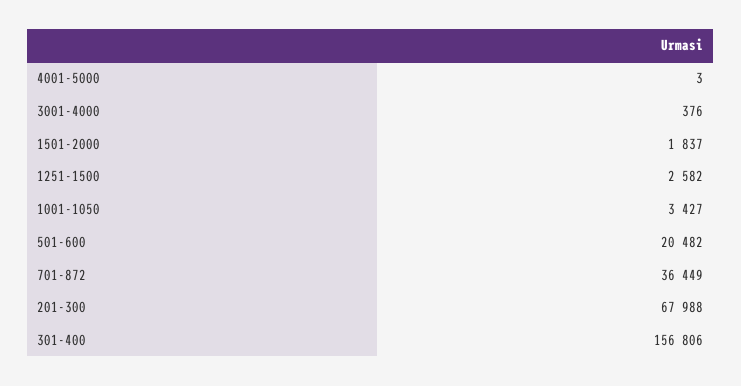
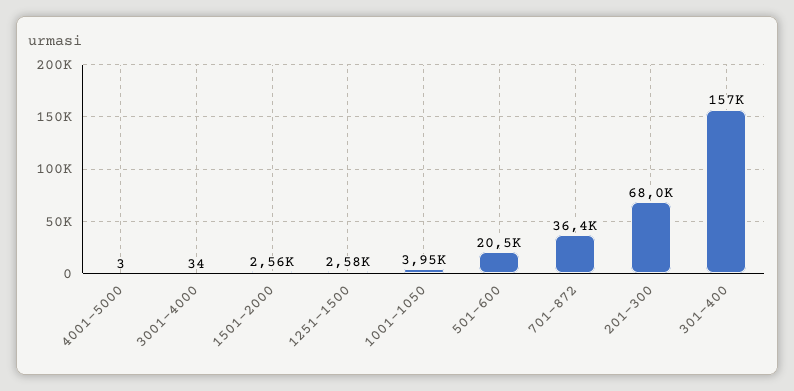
  {
    "4001-5000": 3,
-   "3001-4000": 376,
+   "3001-4000": 34,
-   "1501-2000": 1837,
+   "1501-2000": 2560,
    "1251-1500": 2582,
-   "1001-1050": 3427,
+   "1001-1050": 3950,
    "501-600": 20482,
    "701-872": 36449,
    "201-300": 67988,
    "301-400": 156806
  }

